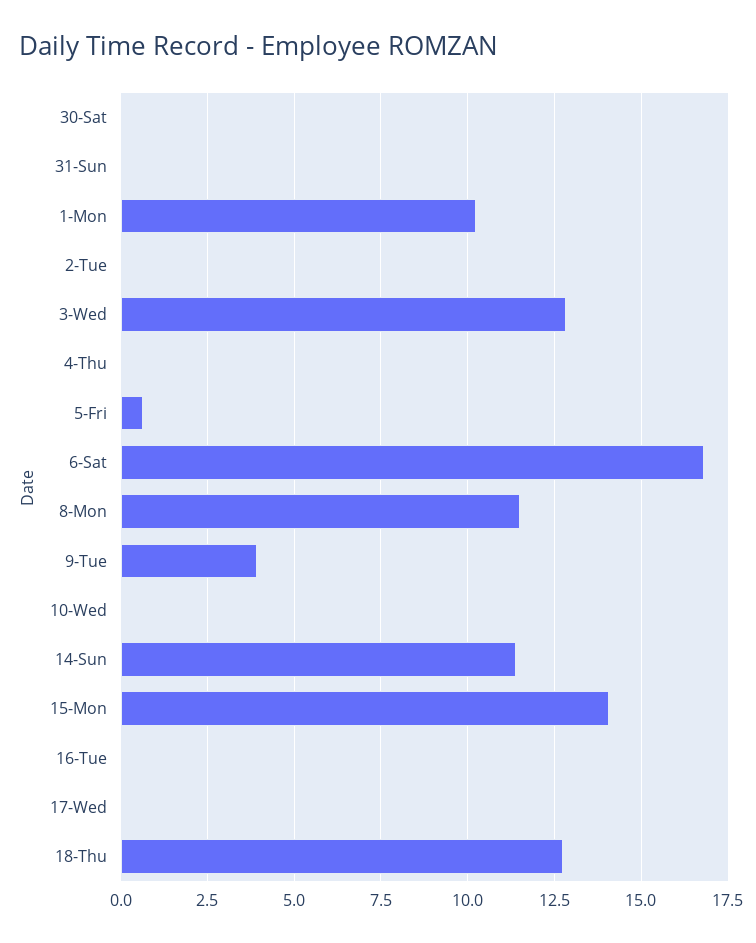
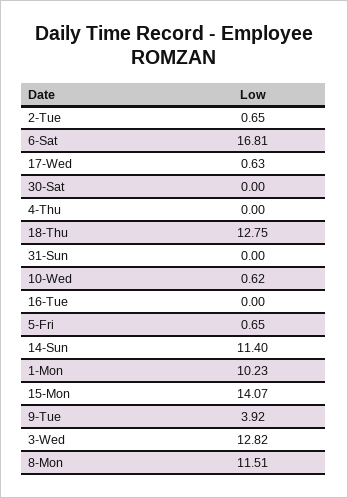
  {
    "30-Sat": 0,
    "31-Sun": 0,
    "1-Mon": 10.23,
-   "2-Tue": 0,
+   "2-Tue": 0.65,
    "3-Wed": 12.82,
    "4-Thu": 0,
    "5-Fri": 0.65,
    "6-Sat": 16.81,
    "8-Mon": 11.51,
    "9-Tue": 3.92,
-   "10-Wed": 0,
+   "10-Wed": 0.62,
    "14-Sun": 11.4,
    "15-Mon": 14.07,
    "16-Tue": 0,
-   "17-Wed": 0,
+   "17-Wed": 0.63,
    "18-Thu": 12.75
  }

